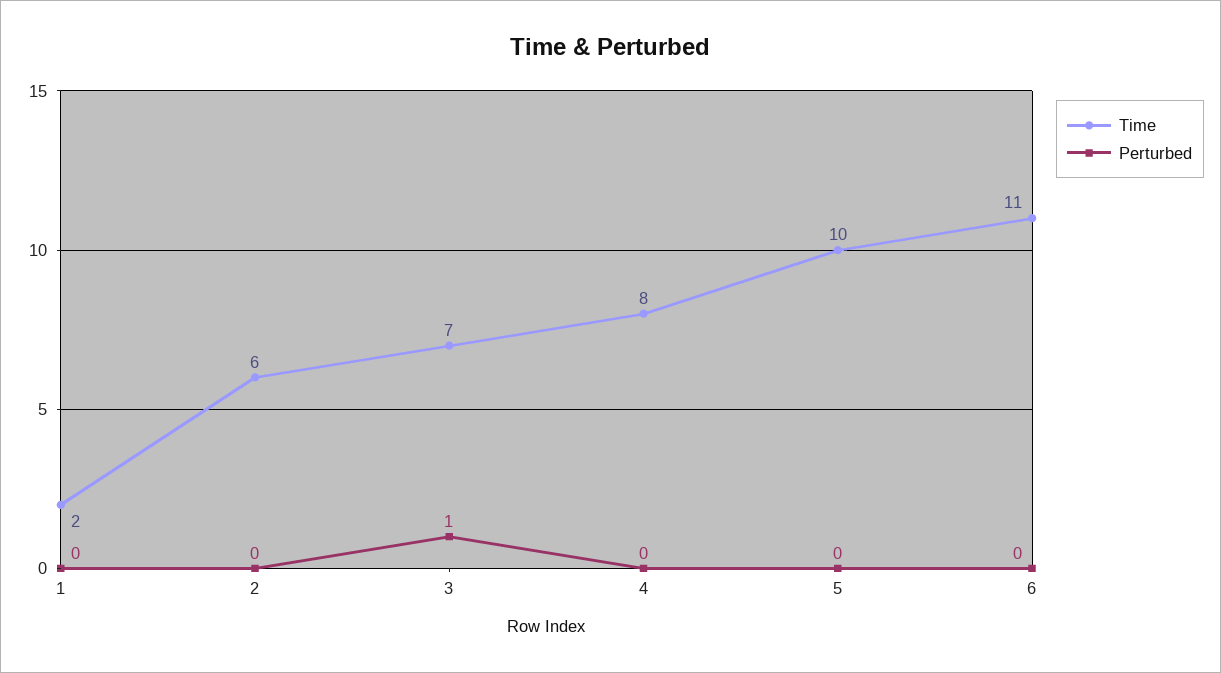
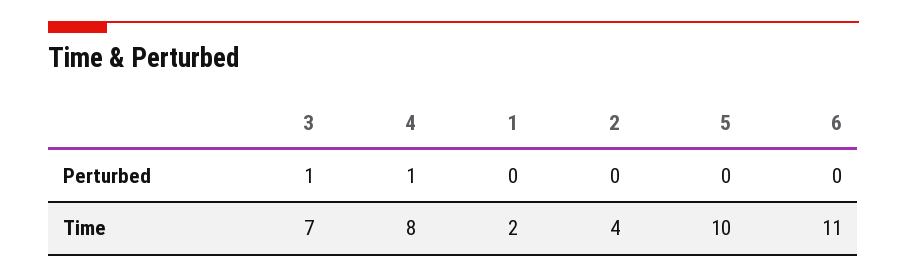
  {
    "Time": {
      "1": 2,
-     "2": 6,
+     "2": 4,
      "3": 7,
      "4": 8,
      "5": 10,
      "6": 11
    },
    "Perturbed": {
      "1": 0,
      "2": 0,
      "3": 1,
-     "4": 0,
+     "4": 1,
      "5": 0,
      "6": 0
    }
  }

